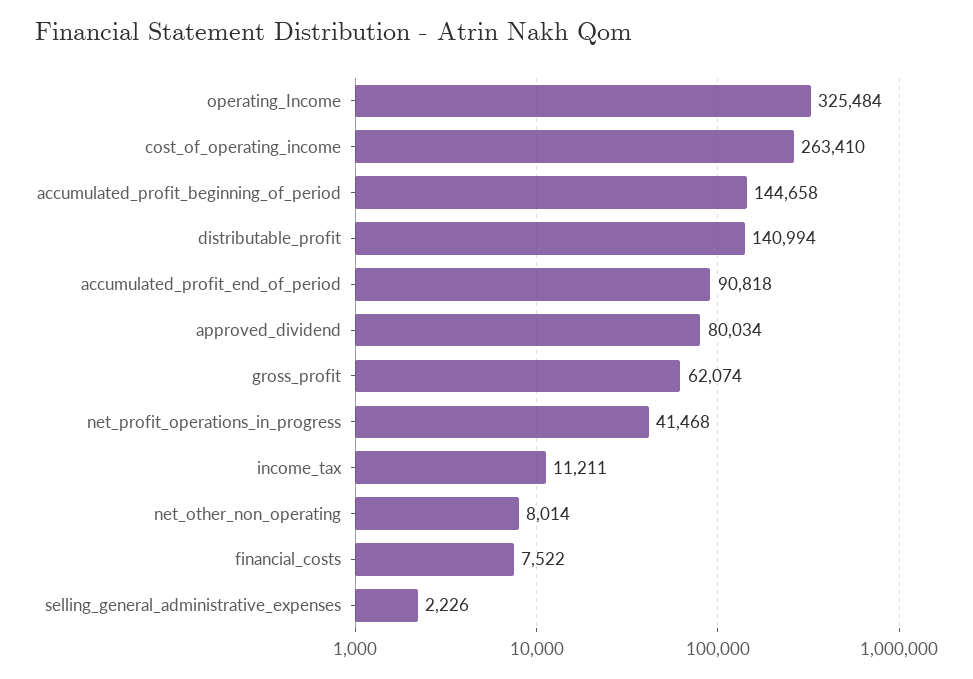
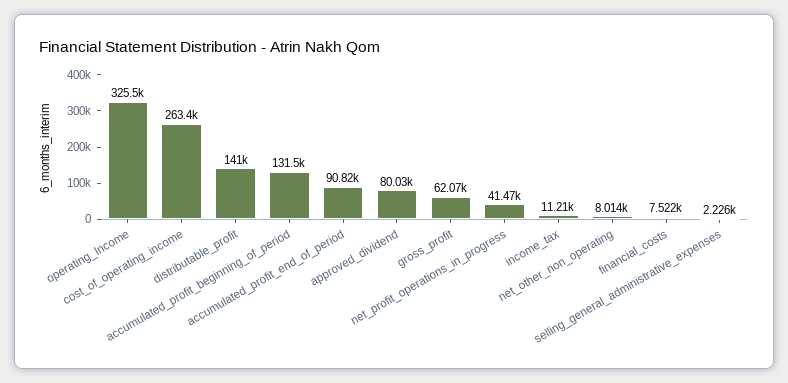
  {
    "operating_Income": 325484,
    "cost_of_operating_income": 263410,
-   "accumulated_profit_beginning_of_period": 144658,
+   "accumulated_profit_beginning_of_period": 131500,
    "distributable_profit": 140994,
    "accumulated_profit_end_of_period": 90818,
    "approved_dividend": 80034,
    "gross_profit": 62074,
    "net_profit_operations_in_progress": 41468,
    "income_tax": 11211,
    "net_other_non_operating": 8014,
    "financial_costs": 7522,
    "selling_general_administrative_expenses": 2226
  }

